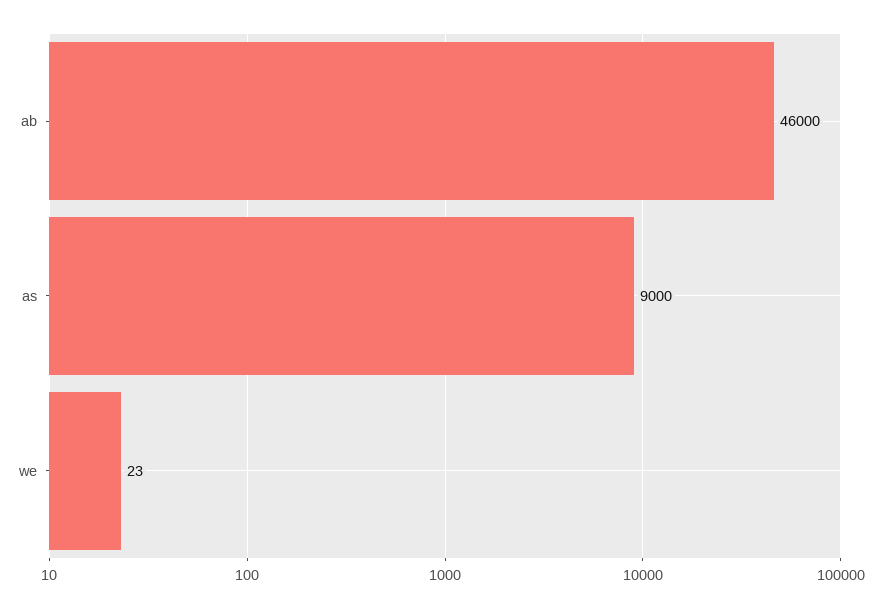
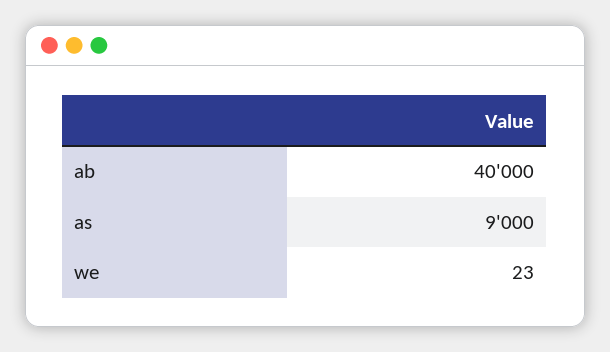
  {
-   "ab": 46000,
+   "ab": 40000,
    "as": 9000,
    "we": 23
  }

